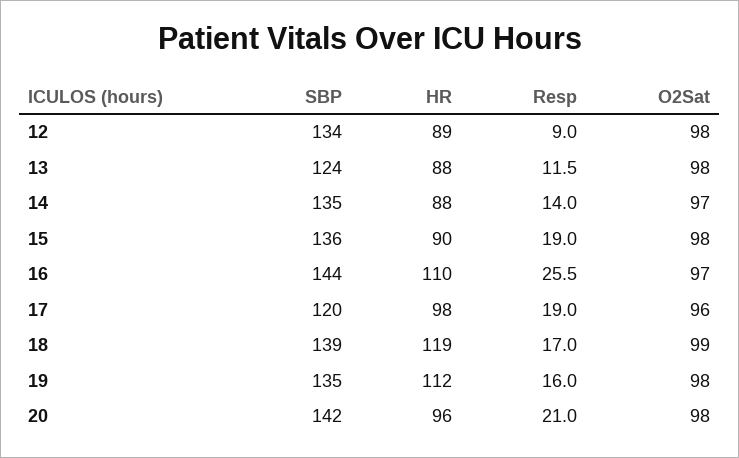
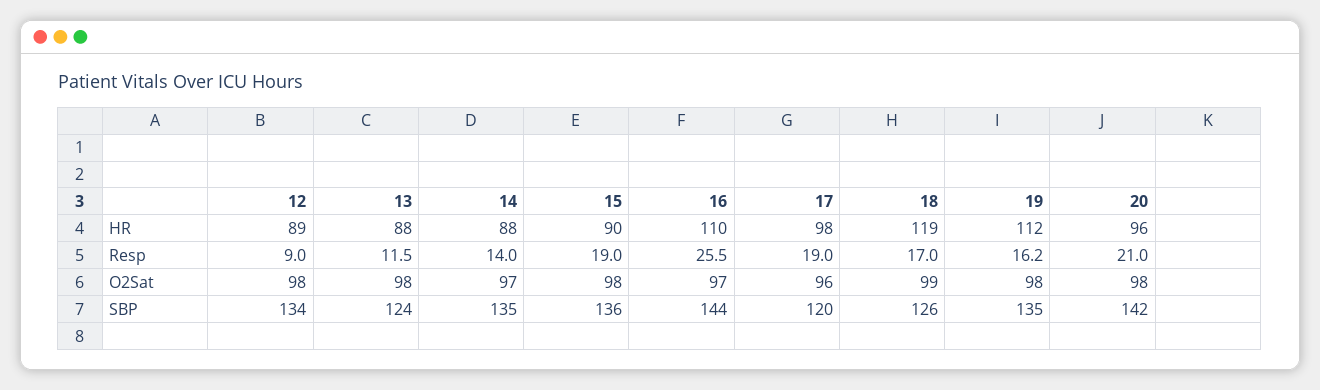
  {
    "SBP": {
      "12": 134,
      "13": 124,
      "14": 135,
      "15": 136,
      "16": 144,
      "17": 120,
-     "18": 139,
+     "18": 126,
      "19": 135,
      "20": 142
    },
    "HR": {
      "12": 89,
      "13": 88,
      "14": 88,
      "15": 90,
      "16": 110,
      "17": 98,
      "18": 119,
      "19": 112,
      "20": 96
    },
    "Resp": {
      "12": 9,
      "13": 11.5,
      "14": 14,
      "15": 19,
      "16": 25.5,
      "17": 19,
      "18": 17,
-     "19": 16,
+     "19": 16.2,
      "20": 21
    },
    "O2Sat": {
      "12": 98,
      "13": 98,
      "14": 97,
      "15": 98,
      "16": 97,
      "17": 96,
      "18": 99,
      "19": 98,
      "20": 98
    }
  }

